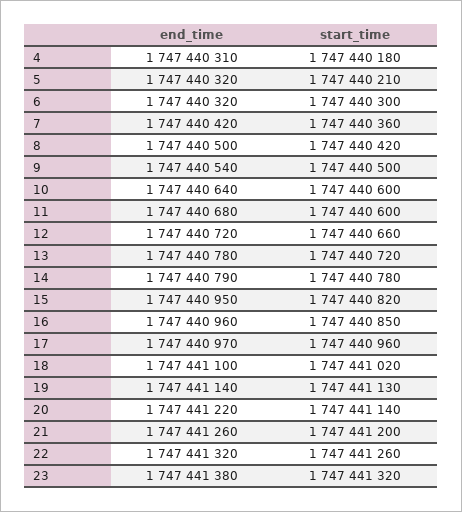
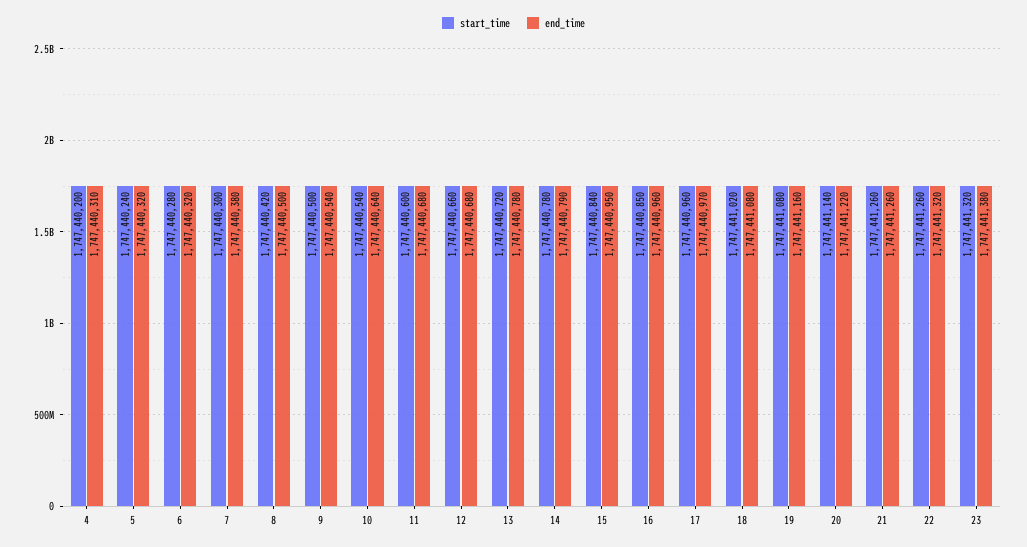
  {
    "end_time": {
      "4": 1747440310,
      "5": 1747440320,
      "6": 1747440320,
-     "7": 1747440420,
+     "7": 1747440380,
      "8": 1747440500,
      "9": 1747440540,
      "10": 1747440640,
      "11": 1747440680,
-     "12": 1747440720,
+     "12": 1747440680,
      "13": 1747440780,
      "14": 1747440790,
      "15": 1747440950,
      "16": 1747440960,
      "17": 1747440970,
-     "18": 1747441100,
+     "18": 1747441080,
-     "19": 1747441140,
+     "19": 1747441160,
      "20": 1747441220,
      "21": 1747441260,
      "22": 1747441320,
      "23": 1747441380
    },
    "start_time": {
-     "4": 1747440180,
+     "4": 1747440200,
-     "5": 1747440210,
+     "5": 1747440240,
-     "6": 1747440300,
+     "6": 1747440280,
-     "7": 1747440360,
+     "7": 1747440300,
      "8": 1747440420,
      "9": 1747440500,
-     "10": 1747440600,
+     "10": 1747440540,
      "11": 1747440600,
      "12": 1747440660,
      "13": 1747440720,
      "14": 1747440780,
-     "15": 1747440820,
+     "15": 1747440840,
      "16": 1747440850,
      "17": 1747440960,
      "18": 1747441020,
-     "19": 1747441130,
+     "19": 1747441080,
      "20": 1747441140,
-     "21": 1747441200,
+     "21": 1747441260,
      "22": 1747441260,
      "23": 1747441320
    }
  }

